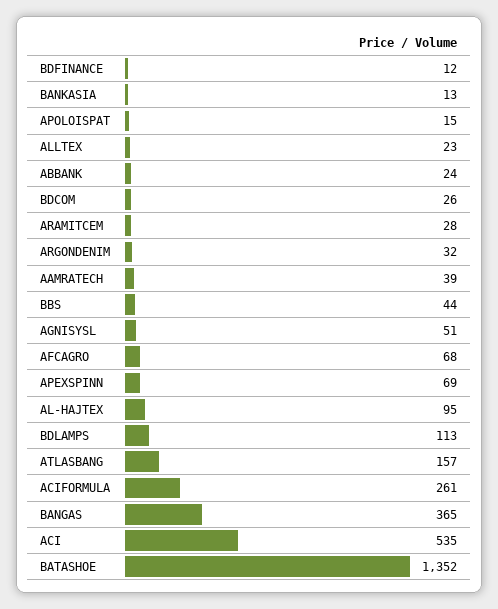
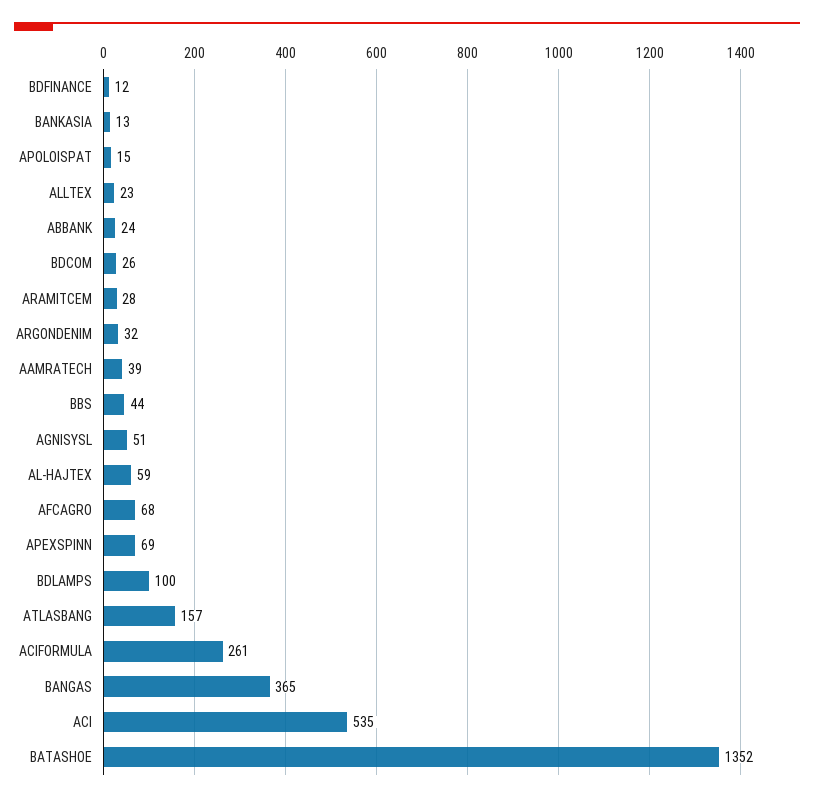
  {
    "BDFINANCE": 12,
    "BANKASIA": 13,
    "APOLOISPAT": 15,
    "ALLTEX": 23,
    "ABBANK": 24,
    "BDCOM": 26,
    "ARAMITCEM": 28,
    "ARGONDENIM": 32,
    "AAMRATECH": 39,
    "BBS": 44,
    "AGNISYSL": 51,
    "AFCAGRO": 68,
    "APEXSPINN": 69,
-   "AL-HAJTEX": 95,
+   "AL-HAJTEX": 59,
-   "BDLAMPS": 113,
+   "BDLAMPS": 100,
    "ATLASBANG": 157,
    "ACIFORMULA": 261,
    "BANGAS": 365,
    "ACI": 535,
    "BATASHOE": 1352
  }

